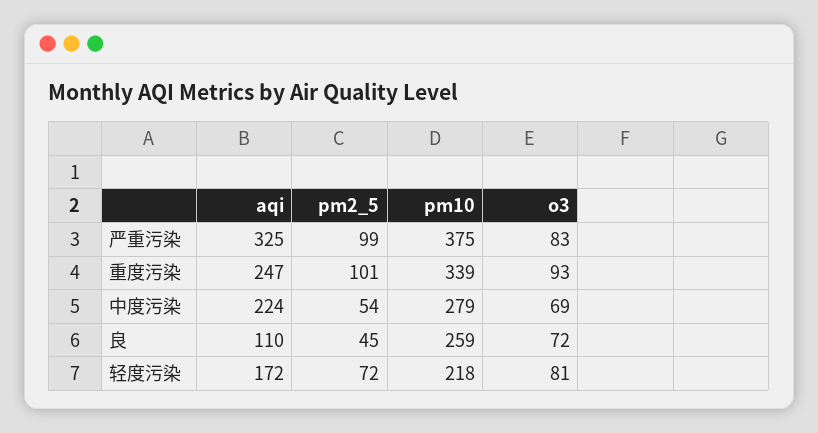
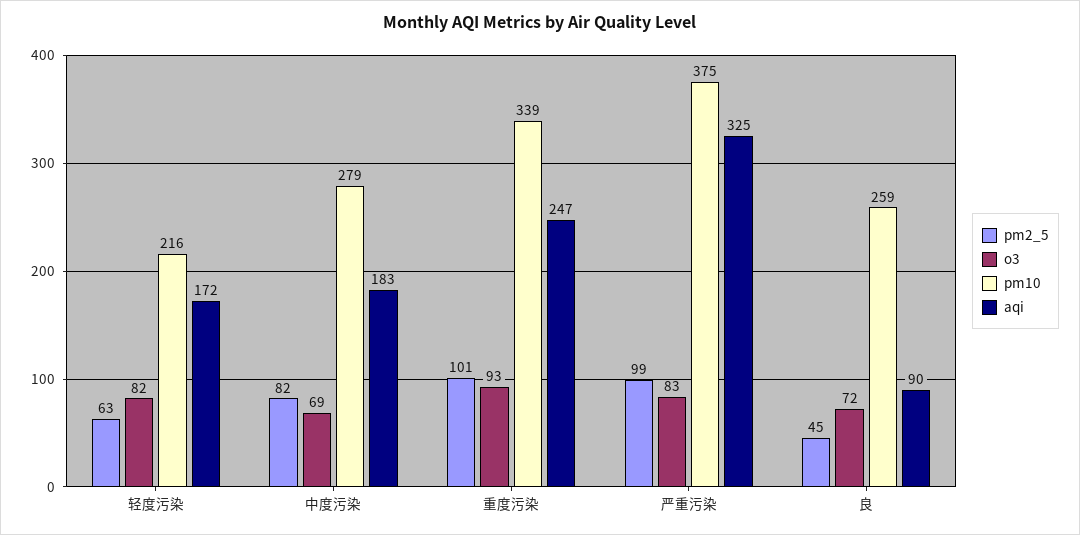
  {
    "aqi": {
      "严重污染": 325,
      "重度污染": 247,
-     "中度污染": 224,
+     "中度污染": 183,
-     "良": 110,
+     "良": 90,
      "轻度污染": 172
    },
    "pm2_5": {
      "严重污染": 99,
      "重度污染": 101,
-     "中度污染": 54,
+     "中度污染": 82,
      "良": 45,
-     "轻度污染": 72
+     "轻度污染": 63
    },
    "pm10": {
      "严重污染": 375,
      "重度污染": 339,
      "中度污染": 279,
      "良": 259,
-     "轻度污染": 218
+     "轻度污染": 216
    },
    "o3": {
      "严重污染": 83,
      "重度污染": 93,
      "中度污染": 69,
      "良": 72,
-     "轻度污染": 81
+     "轻度污染": 82
    }
  }

